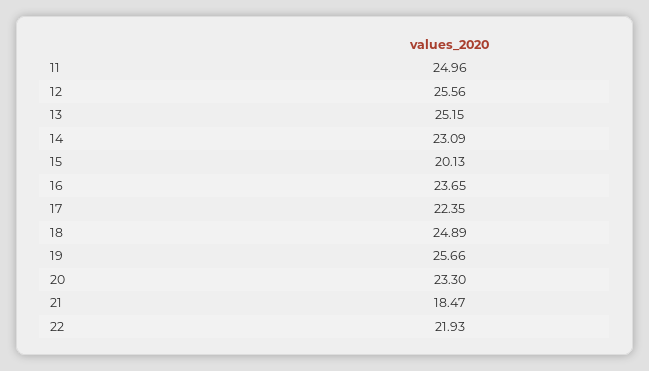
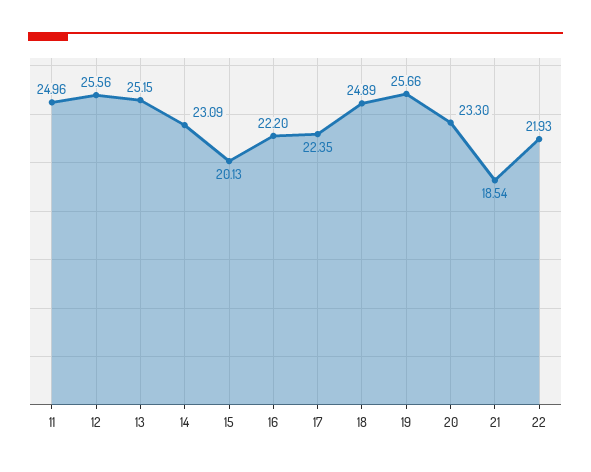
  {
    "11": 24.96,
    "12": 25.56,
    "13": 25.15,
    "14": 23.09,
    "15": 20.13,
-   "16": 23.65,
+   "16": 22.2,
    "17": 22.35,
    "18": 24.89,
    "19": 25.66,
    "20": 23.3,
-   "21": 18.47,
+   "21": 18.54,
    "22": 21.93
  }

